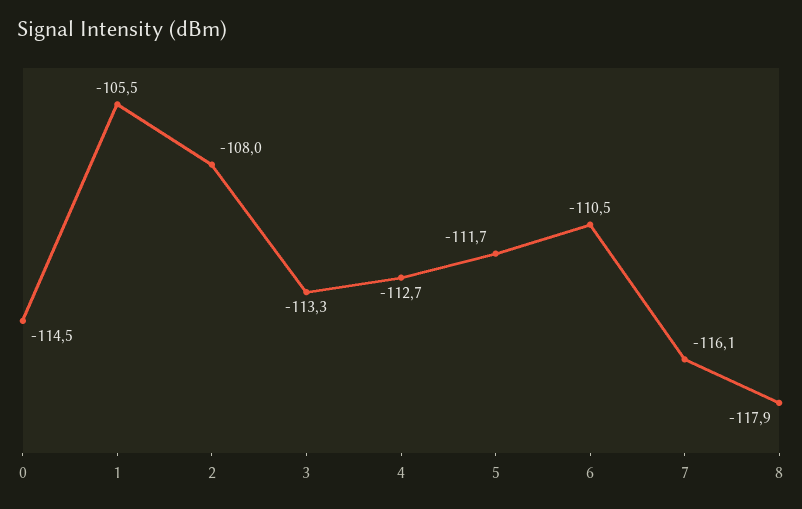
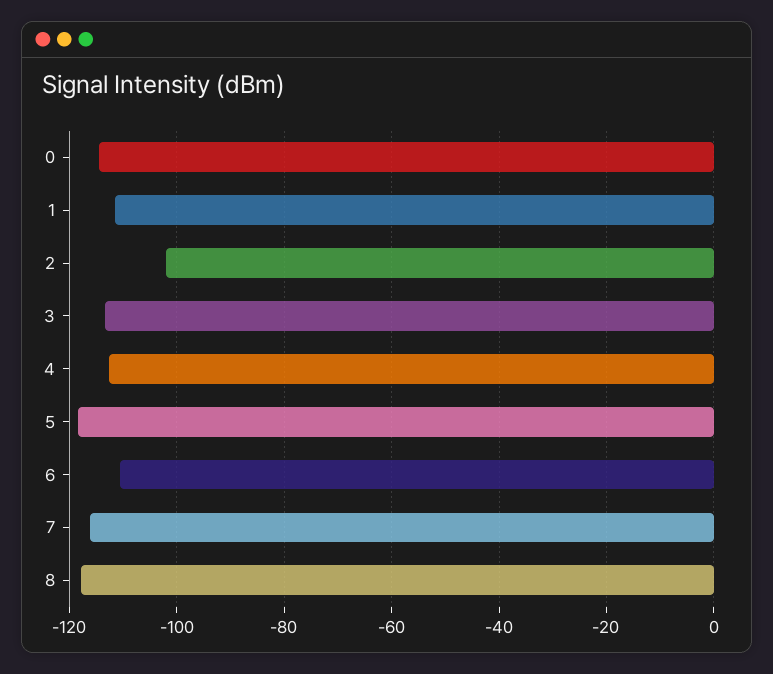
  {
    "0": -114.5,
-   "1": -105.5,
+   "1": -112,
-   "2": -108,
+   "2": -102,
    "3": -113.3,
    "4": -112.7,
-   "5": -111.7,
+   "5": -118,
    "6": -110.5,
    "7": -116.1,
    "8": -117.9
  }

